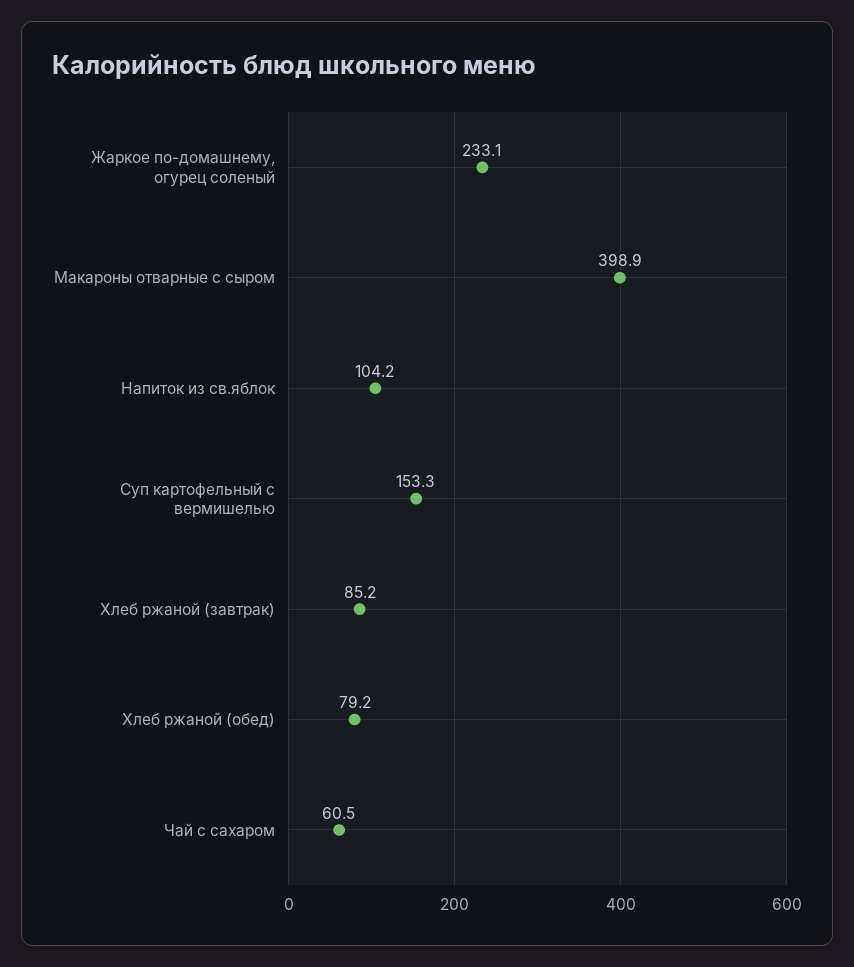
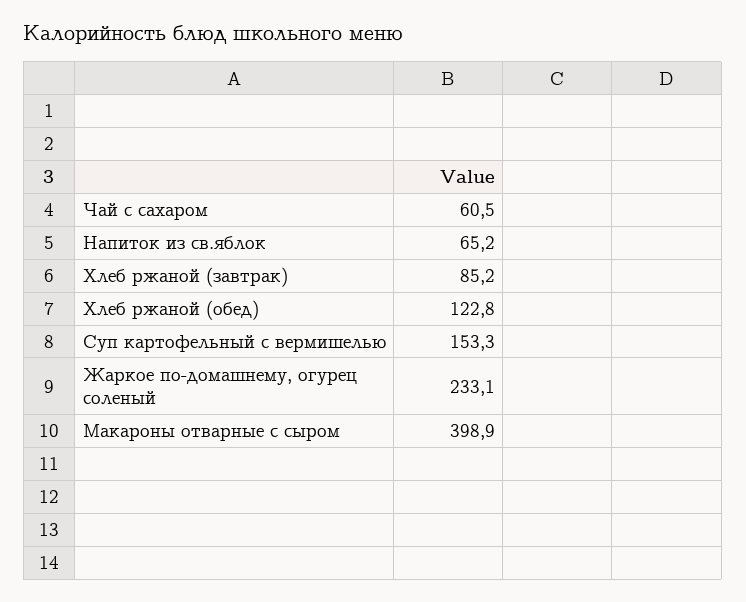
  {
    "Жаркое по-домашнему, огурец соленый": 233.1,
    "Макароны отварные с сыром": 398.9,
-   "Напиток из св.яблок": 104.2,
+   "Напиток из св.яблок": 65.2,
    "Суп картофельный с вермишелью": 153.3,
    "Хлеб ржаной (завтрак)": 85.2,
-   "Хлеб ржаной (обед)": 79.2,
+   "Хлеб ржаной (обед)": 122.8,
    "Чай с сахаром": 60.5
  }

